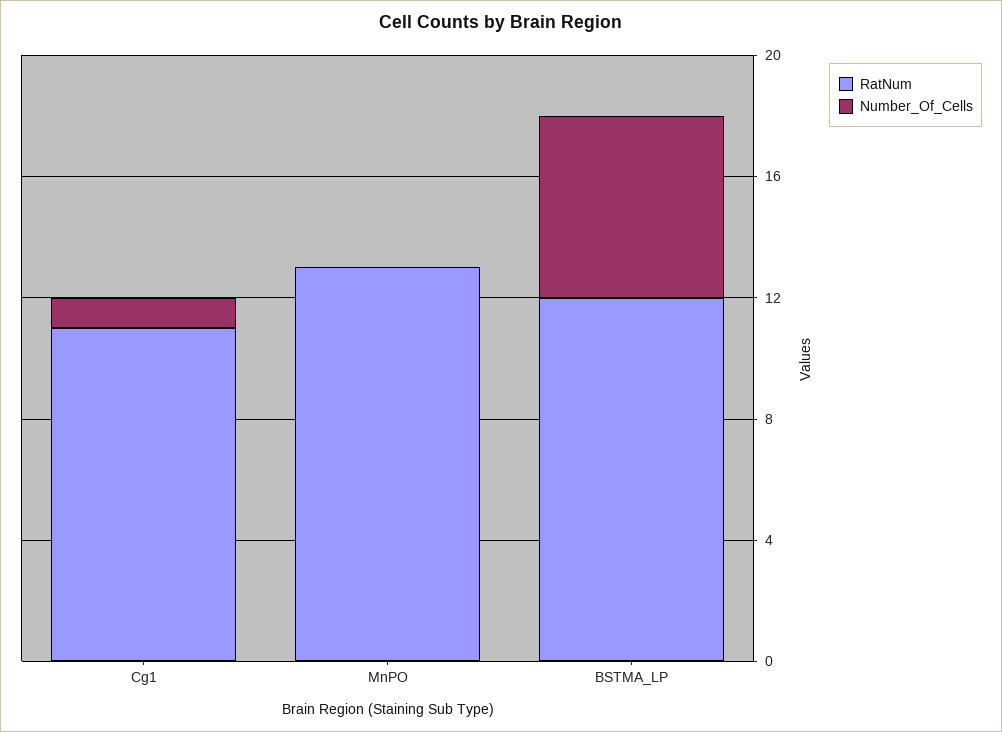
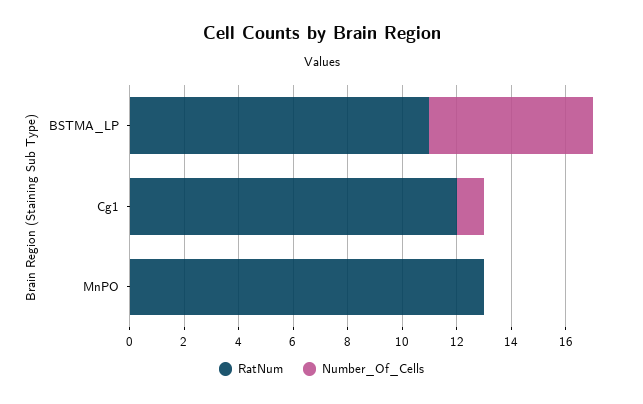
  {
    "RatNum": {
-     "Cg1": 11,
+     "Cg1": 12,
      "MnPO": 13,
-     "BSTMA_LP": 12
+     "BSTMA_LP": 11
    },
    "Number_Of_Cells": {
      "Cg1": 1,
      "MnPO": 0,
      "BSTMA_LP": 6
    }
  }

